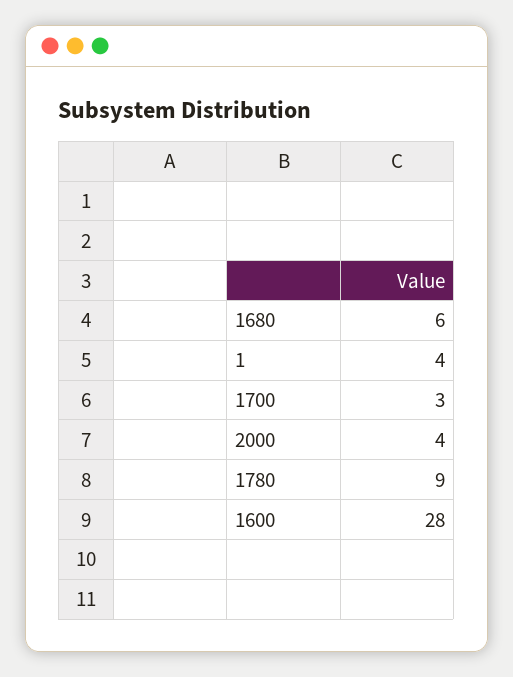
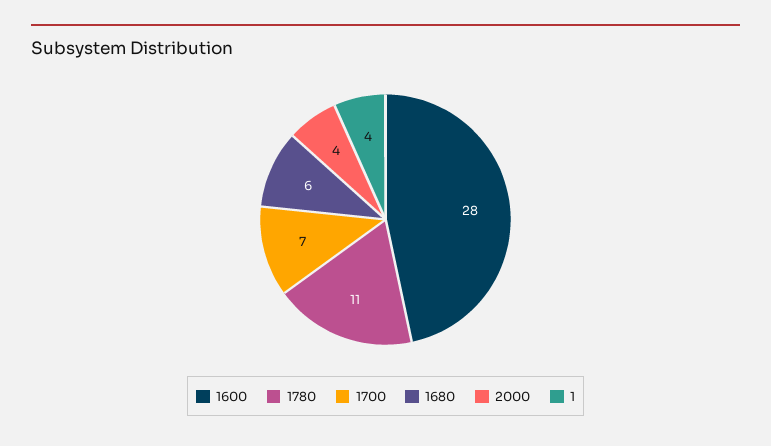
  {
    "1680": 6,
    "1": 4,
-   "1700": 3,
+   "1700": 7,
    "2000": 4,
-   "1780": 9,
+   "1780": 11,
    "1600": 28
  }

